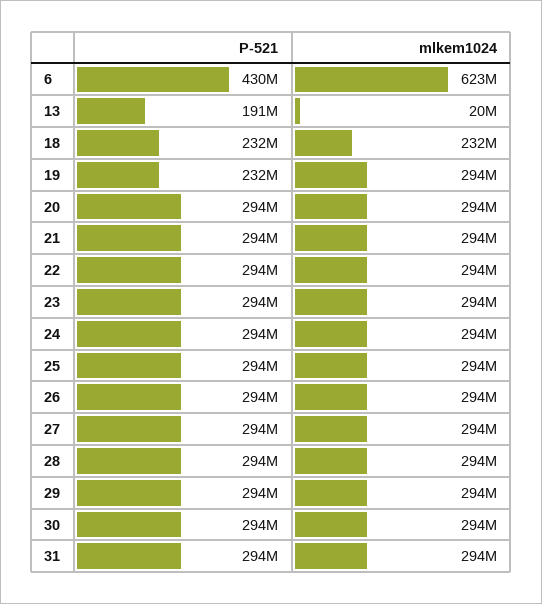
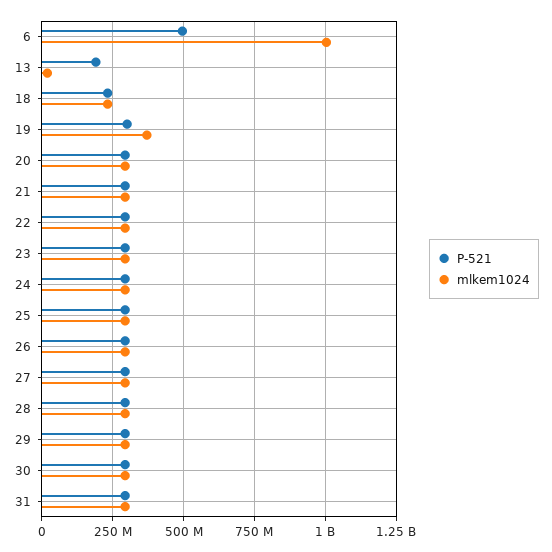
  {
    "P-521": {
-     "6": 430000000,
+     "6": 500000000,
      "13": 191000000,
      "18": 232000000,
-     "19": 232000000,
+     "19": 300000000,
      "20": 294000000,
      "21": 294000000,
      "22": 294000000,
      "23": 294000000,
      "24": 294000000,
      "25": 294000000,
      "26": 294000000,
      "27": 294000000,
      "28": 294000000,
      "29": 294000000,
      "30": 294000000,
      "31": 294000000
    },
    "mlkem1024": {
-     "6": 623000000,
+     "6": 1000000000,
      "13": 20000000,
      "18": 232000000,
-     "19": 294000000,
+     "19": 375000000,
      "20": 294000000,
      "21": 294000000,
      "22": 294000000,
      "23": 294000000,
      "24": 294000000,
      "25": 294000000,
      "26": 294000000,
      "27": 294000000,
      "28": 294000000,
      "29": 294000000,
      "30": 294000000,
      "31": 294000000
    }
  }

